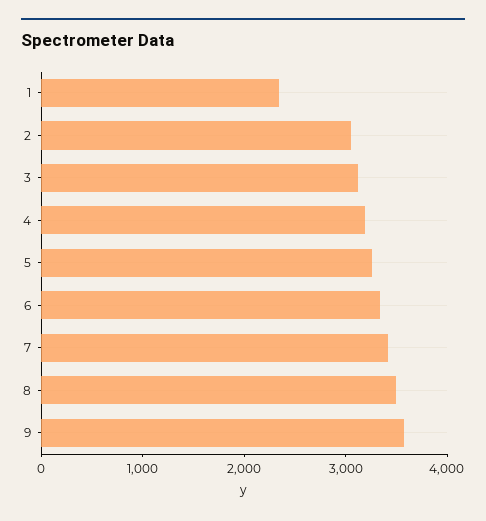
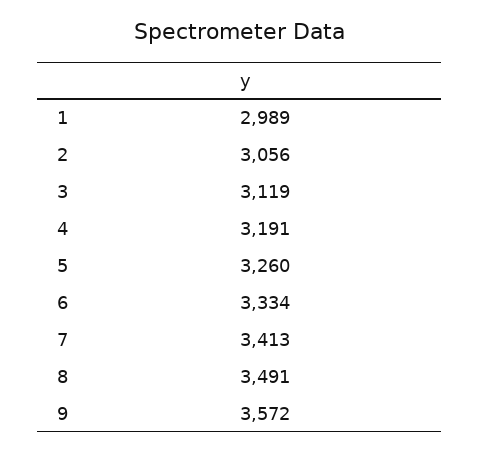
  {
-   "1": 2400,
+   "1": 2989,
    "2": 3056,
    "3": 3119,
    "4": 3191,
    "5": 3260,
    "6": 3334,
    "7": 3413,
    "8": 3491,
    "9": 3572
  }

